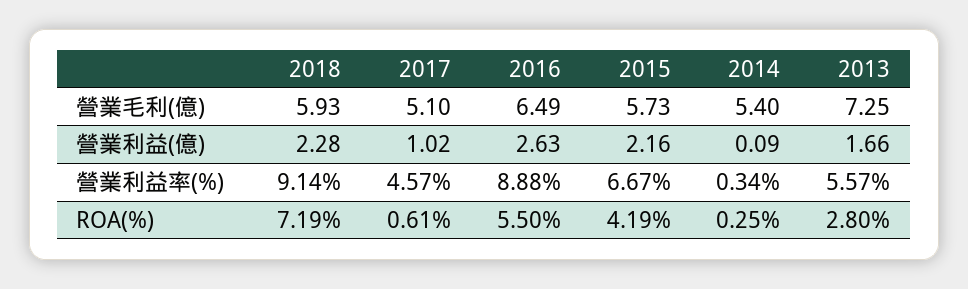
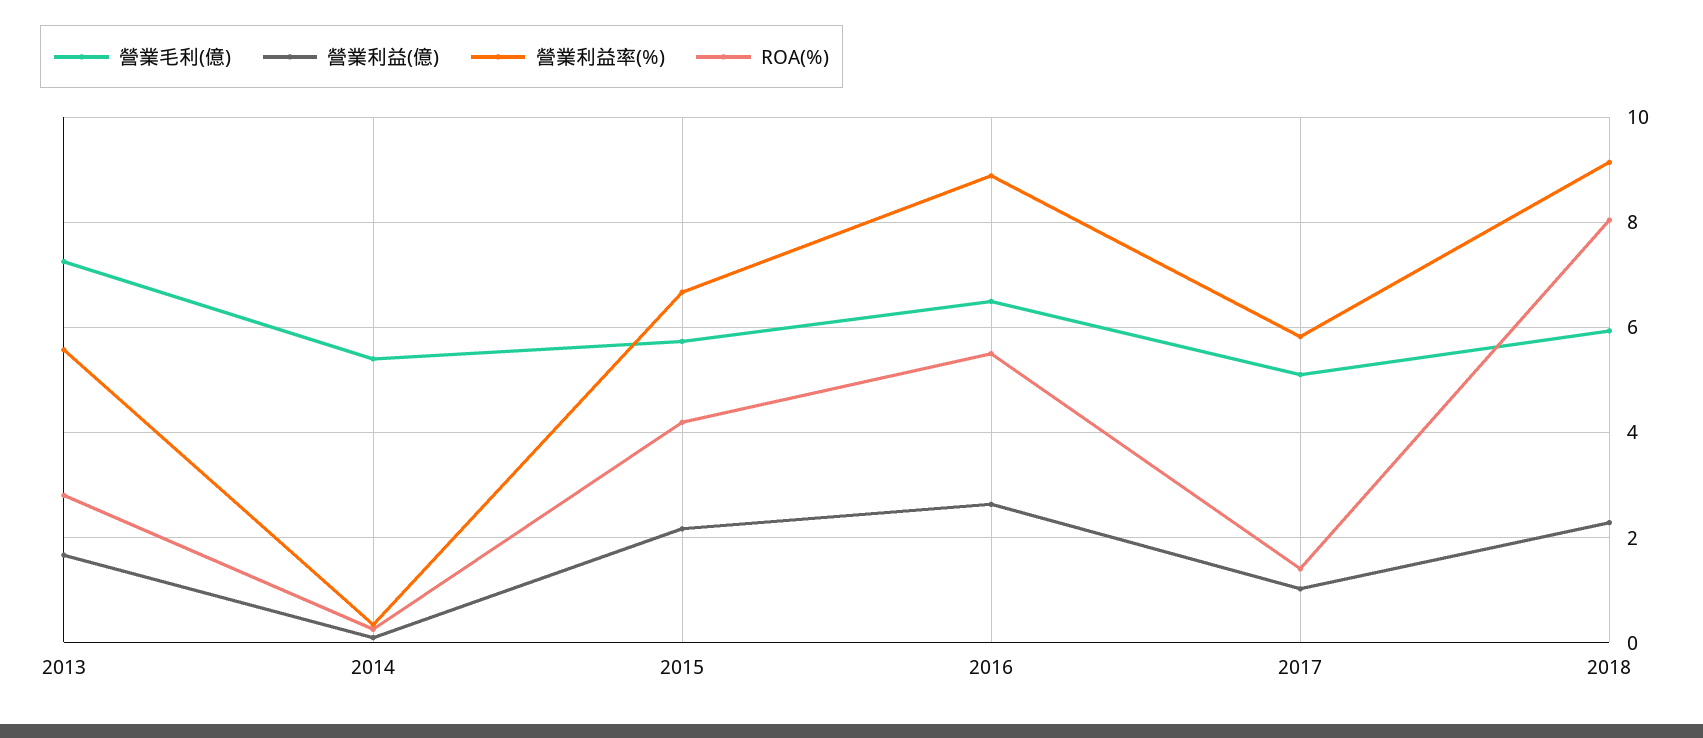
  {
    "營業毛利(億)": {
      "2018": 5.93,
      "2017": 5.1,
      "2016": 6.49,
      "2015": 5.73,
      "2014": 5.4,
      "2013": 7.25
    },
    "營業利益(億)": {
      "2018": 2.28,
      "2017": 1.02,
      "2016": 2.63,
      "2015": 2.16,
      "2014": 0.09,
      "2013": 1.66
    },
    "營業利益率(%)": {
      "2018": 9.14,
-     "2017": 4.57,
+     "2017": 5.8,
      "2016": 8.88,
      "2015": 6.67,
      "2014": 0.34,
      "2013": 5.57
    },
    "ROA(%)": {
-     "2018": 7.19,
+     "2018": 8,
-     "2017": 0.61,
+     "2017": 1.4,
      "2016": 5.5,
      "2015": 4.19,
      "2014": 0.25,
      "2013": 2.8
    }
  }

